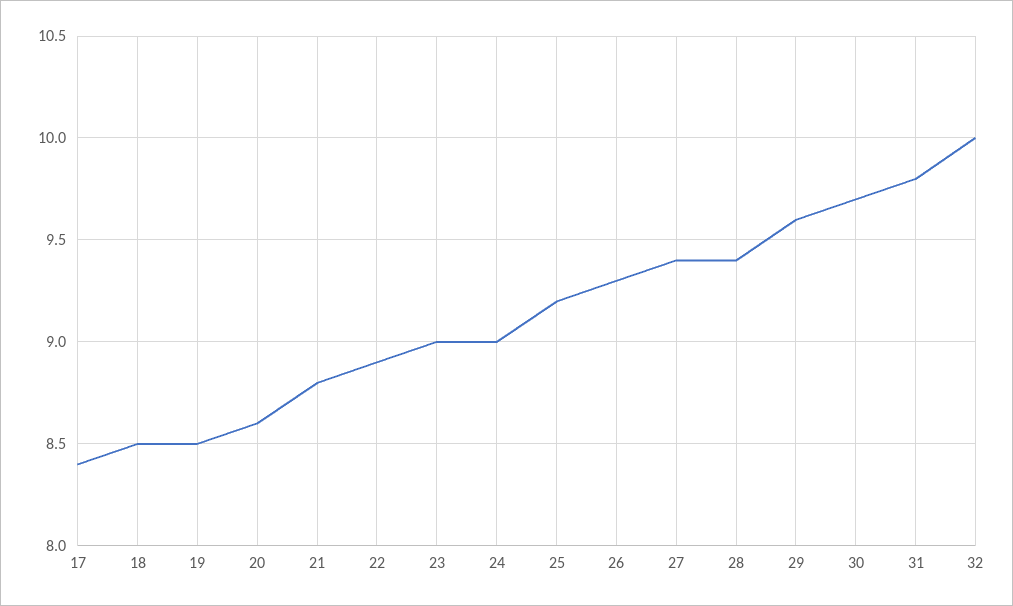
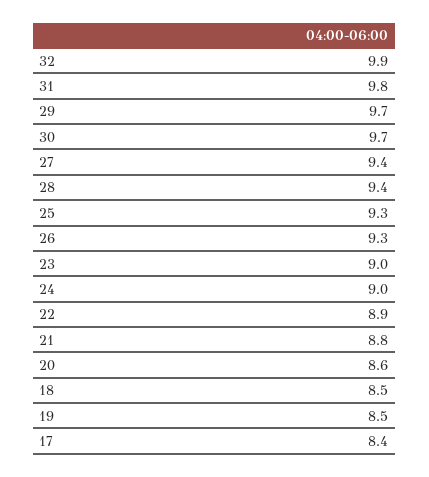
  {
    "17": 8.4,
    "18": 8.5,
    "19": 8.5,
    "20": 8.6,
    "21": 8.8,
    "22": 8.9,
    "23": 9,
    "24": 9,
-   "25": 9.2,
+   "25": 9.3,
    "26": 9.3,
    "27": 9.4,
    "28": 9.4,
-   "29": 9.6,
+   "29": 9.7,
    "30": 9.7,
    "31": 9.8,
-   "32": 10
+   "32": 9.9
  }

